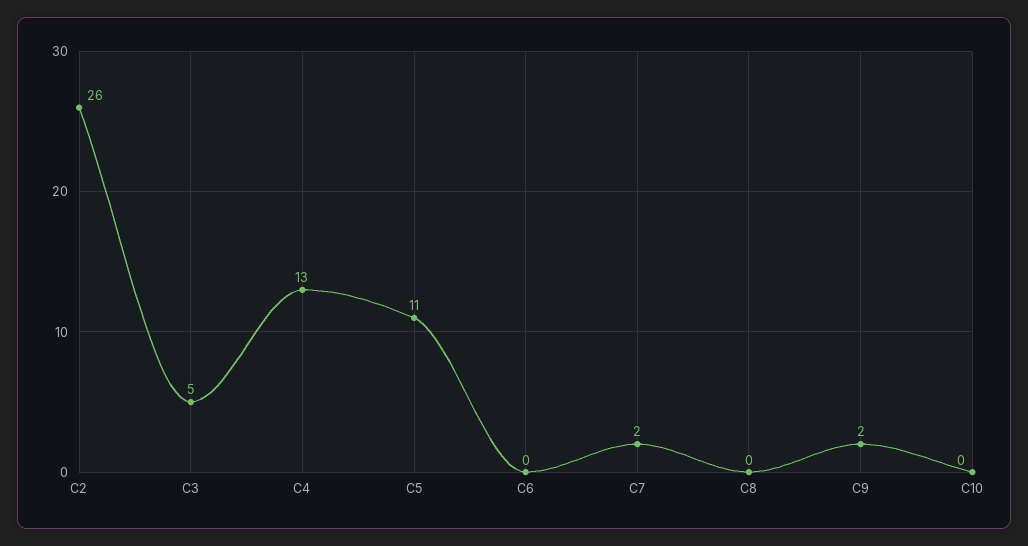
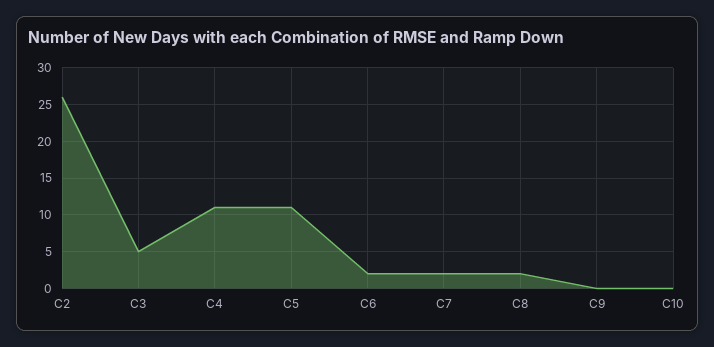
  {
    "C2": 26,
    "C3": 5,
-   "C4": 13,
+   "C4": 11,
    "C5": 11,
-   "C6": 0,
+   "C6": 2,
    "C7": 2,
-   "C8": 0,
+   "C8": 2,
-   "C9": 2,
+   "C9": 0,
    "C10": 0
  }

